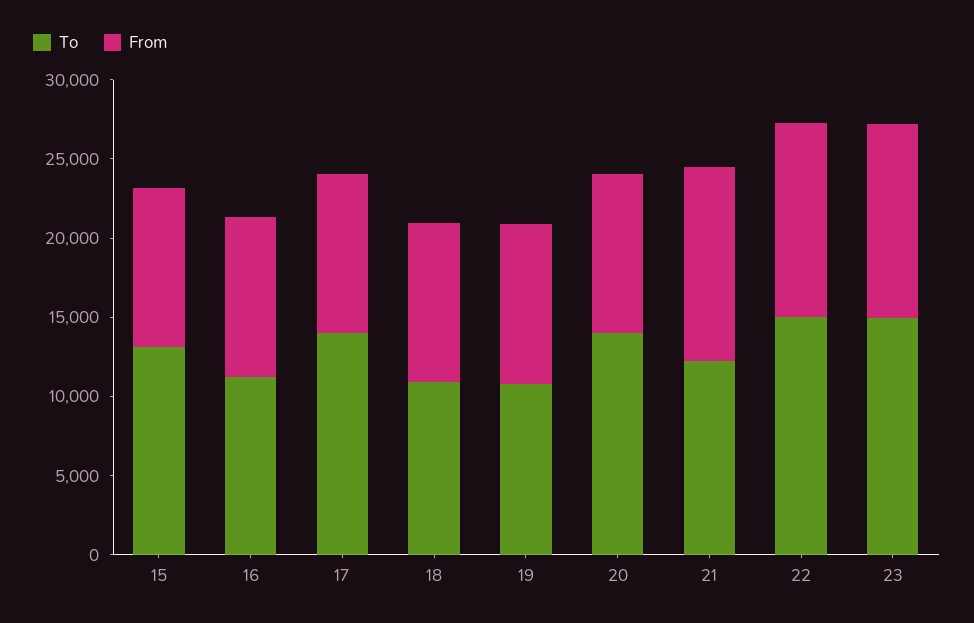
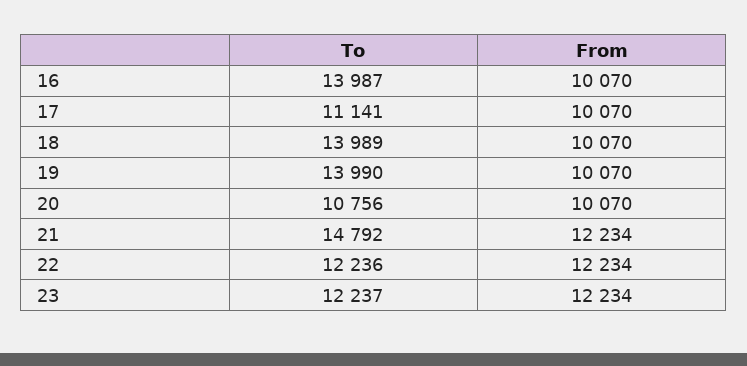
  {
    "To": {
-     "15": 13000,
-     "16": 11000,
+     "16": 13987,
-     "17": 14000,
+     "17": 11141,
-     "18": 11000,
+     "18": 13989,
-     "19": 11000,
+     "19": 13990,
-     "20": 14000,
+     "20": 10756,
-     "21": 12000,
+     "21": 14792,
-     "22": 15000,
+     "22": 12236,
-     "23": 15000
+     "23": 12237
    },
    "From": {
-     "15": 10000,
      "16": 10070,
      "17": 10070,
      "18": 10070,
      "19": 10070,
      "20": 10070,
      "21": 12234,
      "22": 12234,
      "23": 12234
    }
  }

